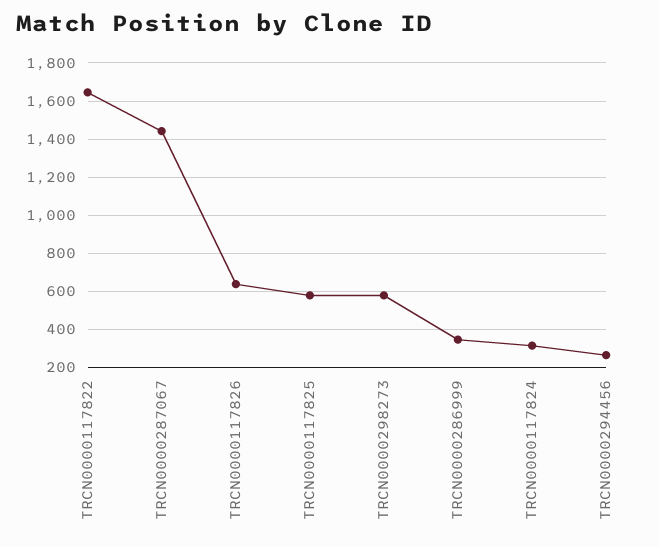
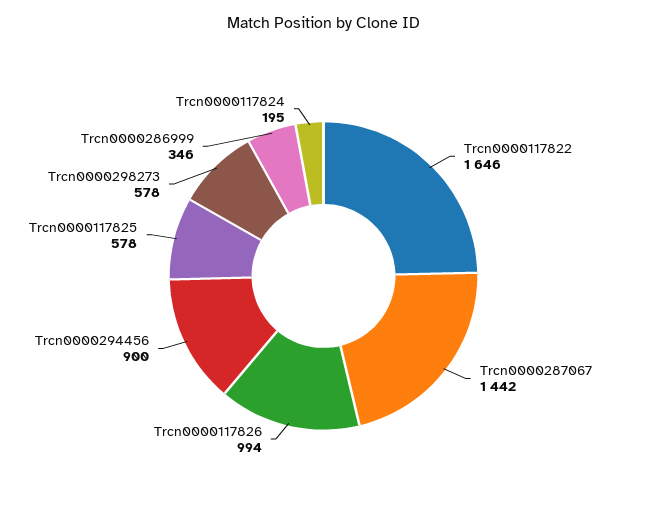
  {
    "TRCN0000117822": 1646,
    "TRCN0000287067": 1442,
-   "TRCN0000117826": 650,
+   "TRCN0000117826": 994,
    "TRCN0000117825": 578,
    "TRCN0000298273": 578,
    "TRCN0000286999": 346,
-   "TRCN0000117824": 300,
+   "TRCN0000117824": 195,
-   "TRCN0000294456": 250
+   "TRCN0000294456": 900
  }

